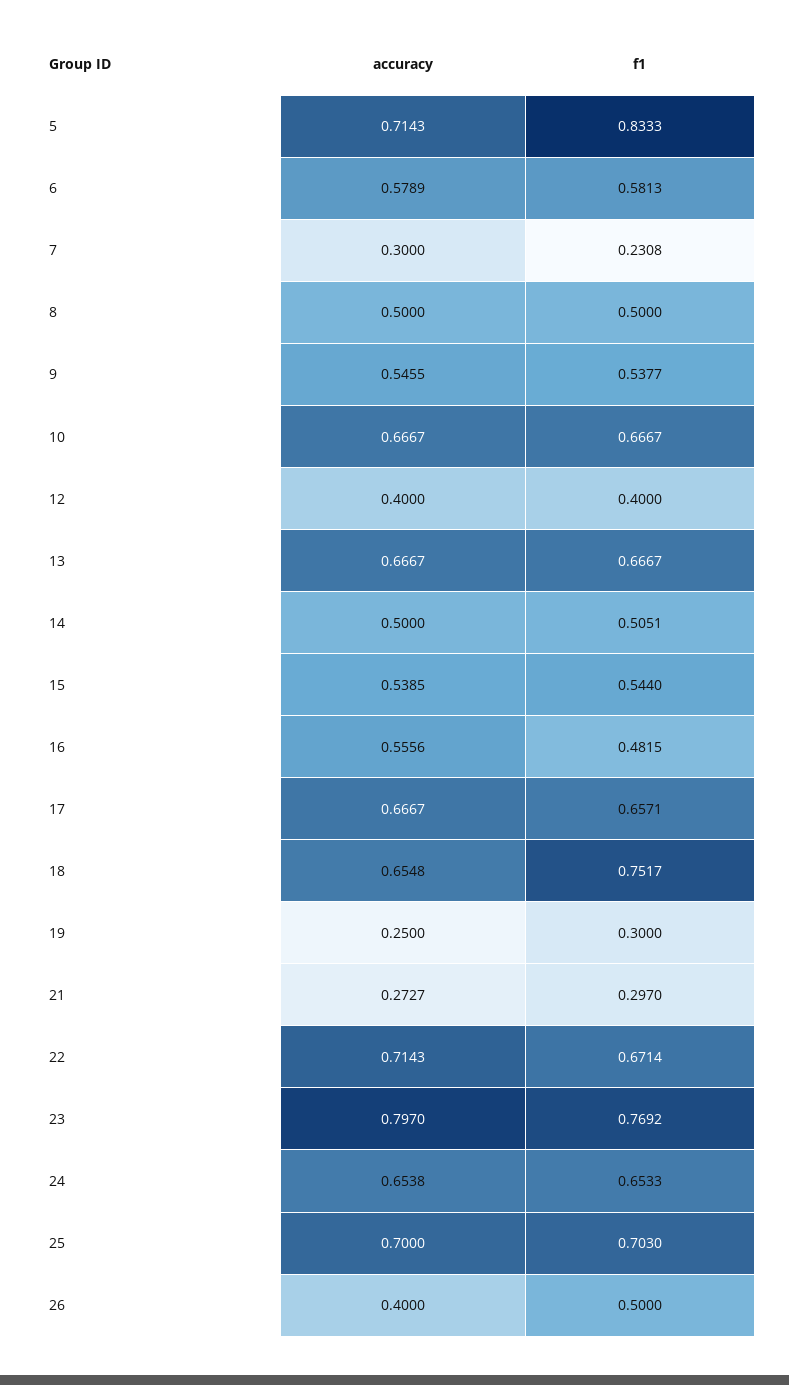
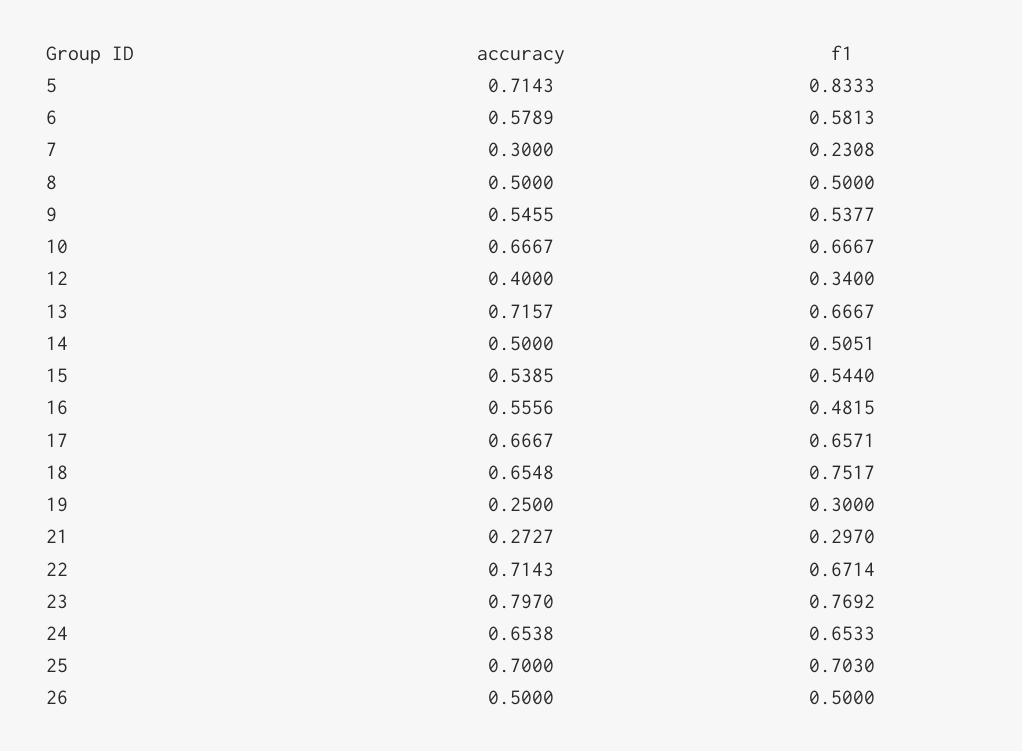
  {
    "accuracy": {
      "5": 0.7143,
      "6": 0.5789,
      "7": 0.3,
      "8": 0.5,
      "9": 0.5455,
      "10": 0.6667,
      "12": 0.4,
-     "13": 0.6667,
+     "13": 0.7157,
      "14": 0.5,
      "15": 0.5385,
      "16": 0.5556,
      "17": 0.6667,
      "18": 0.6548,
      "19": 0.25,
      "21": 0.2727,
      "22": 0.7143,
      "23": 0.797,
      "24": 0.6538,
      "25": 0.7,
-     "26": 0.4
+     "26": 0.5
    },
    "f1": {
      "5": 0.8333,
      "6": 0.5813,
      "7": 0.2308,
      "8": 0.5,
      "9": 0.5377,
      "10": 0.6667,
-     "12": 0.4,
+     "12": 0.34,
      "13": 0.6667,
      "14": 0.5051,
      "15": 0.544,
      "16": 0.4815,
      "17": 0.6571,
      "18": 0.7517,
      "19": 0.3,
      "21": 0.297,
      "22": 0.6714,
      "23": 0.7692,
      "24": 0.6533,
      "25": 0.703,
      "26": 0.5
    }
  }

